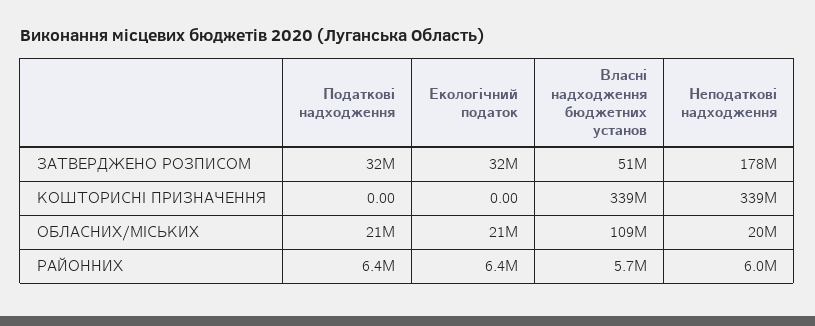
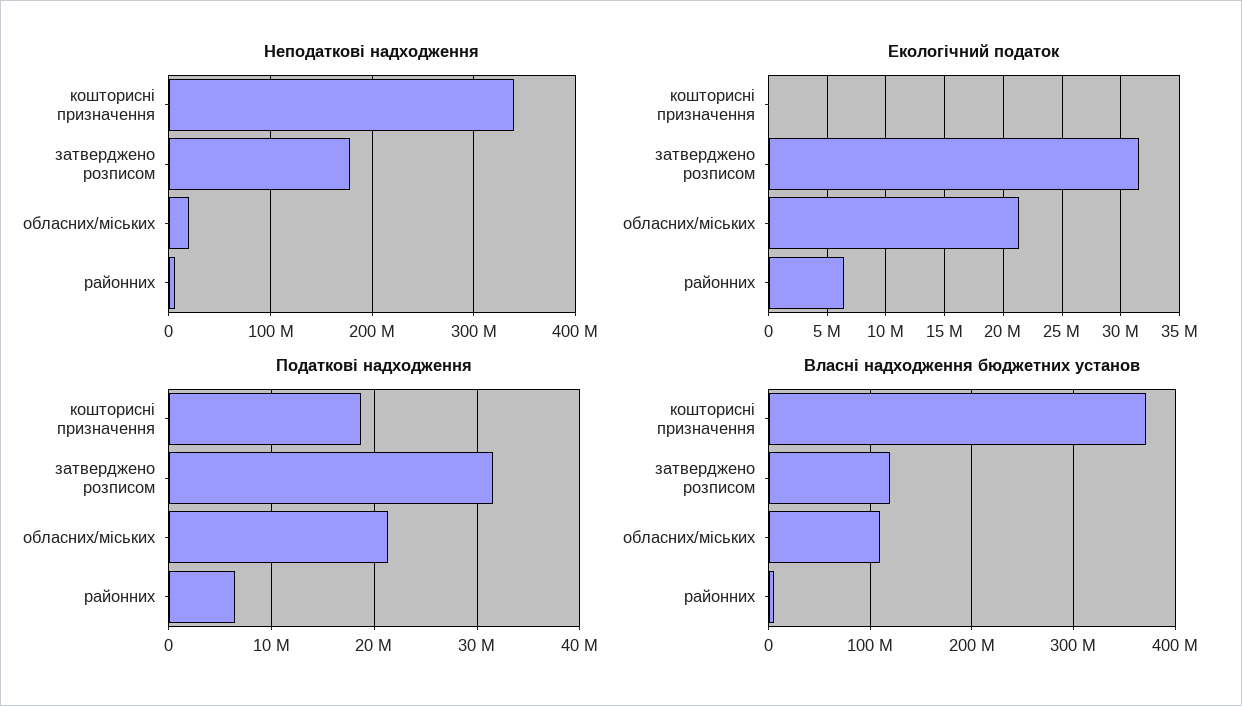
  {
    "Податкові надходження": {
      "ЗАТВЕРДЖЕНО РОЗПИСОМ": 32000000,
-     "КОШТОРИСНІ ПРИЗНАЧЕННЯ": 0,
+     "КОШТОРИСНІ ПРИЗНАЧЕННЯ": 19000000,
      "ОБЛАСНИХ/МІСЬКИХ": 21000000,
      "РАЙОННИХ": 6400000
    },
    "Екологічний податок": {
      "ЗАТВЕРДЖЕНО РОЗПИСОМ": 32000000,
      "КОШТОРИСНІ ПРИЗНАЧЕННЯ": 0,
      "ОБЛАСНИХ/МІСЬКИХ": 21000000,
      "РАЙОННИХ": 6400000
    },
    "Власні надходження бюджетних установ": {
-     "ЗАТВЕРДЖЕНО РОЗПИСОМ": 51000000,
+     "ЗАТВЕРДЖЕНО РОЗПИСОМ": 120000000,
-     "КОШТОРИСНІ ПРИЗНАЧЕННЯ": 339000000,
+     "КОШТОРИСНІ ПРИЗНАЧЕННЯ": 370000000,
      "ОБЛАСНИХ/МІСЬКИХ": 109000000,
      "РАЙОННИХ": 5700000
    },
    "Неподаткові надходження": {
      "ЗАТВЕРДЖЕНО РОЗПИСОМ": 178000000,
      "КОШТОРИСНІ ПРИЗНАЧЕННЯ": 339000000,
      "ОБЛАСНИХ/МІСЬКИХ": 20000000,
      "РАЙОННИХ": 6000000
    }
  }

